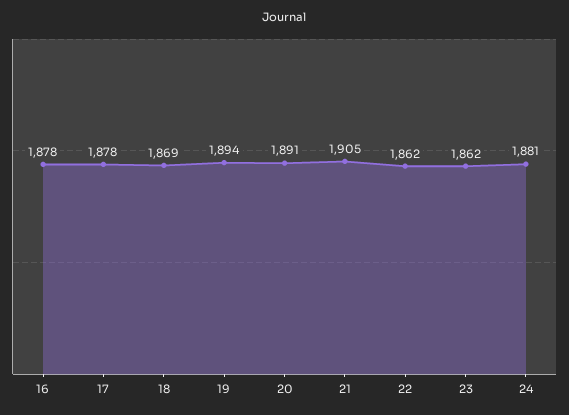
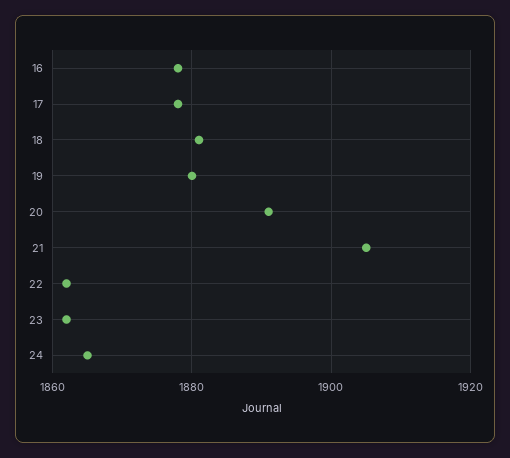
  {
    "16": 1878,
    "17": 1878,
-   "18": 1869,
+   "18": 1880,
-   "19": 1894,
+   "19": 1880,
    "20": 1891,
    "21": 1905,
    "22": 1862,
    "23": 1862,
-   "24": 1881
+   "24": 1865
  }

